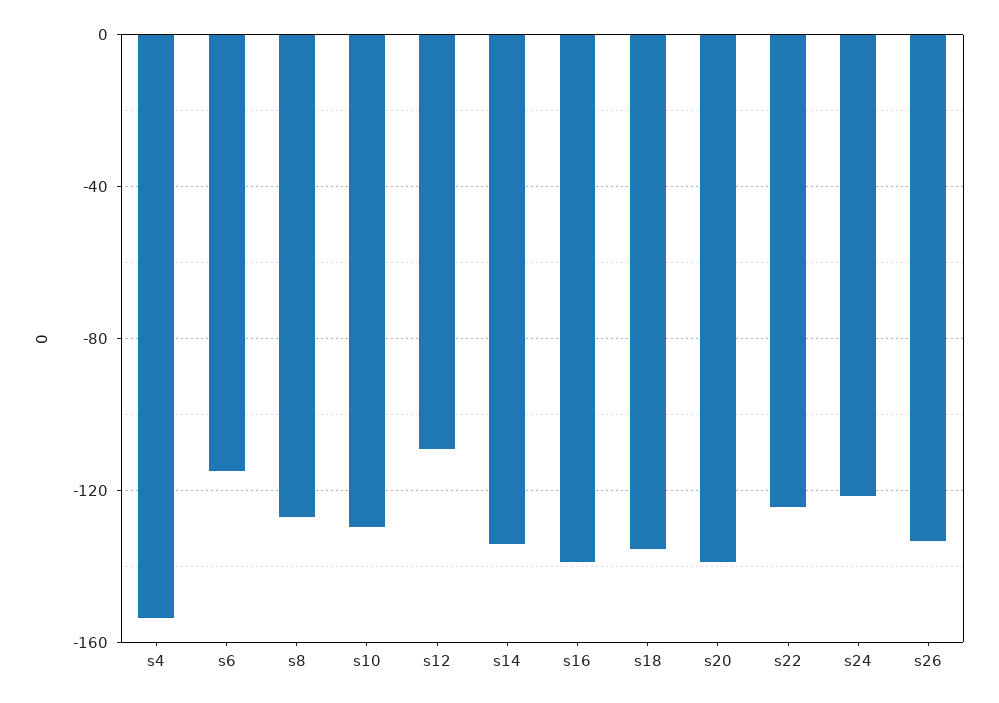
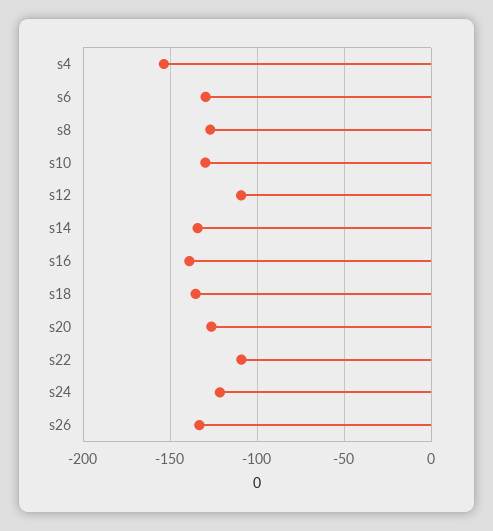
  {
    "s4": -155,
-   "s6": -115,
+   "s6": -130,
    "s8": -125,
    "s10": -130,
    "s12": -110,
    "s14": -135,
    "s16": -140,
    "s18": -135,
-   "s20": -140,
+   "s20": -125,
-   "s22": -125,
+   "s22": -110,
    "s24": -120,
    "s26": -135
  }

